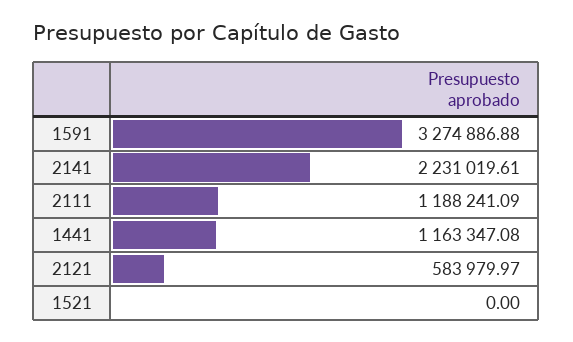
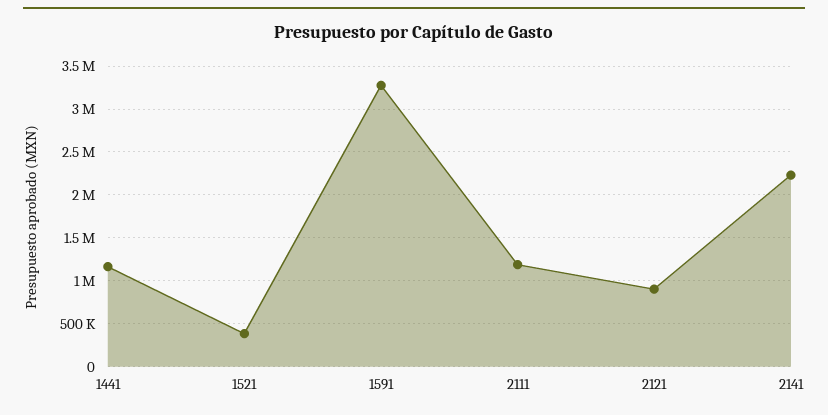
  {
    "1591": 3274886.88,
    "2141": 2231019.61,
    "2111": 1188241.09,
    "1441": 1163347.08,
-   "2121": 583979.97,
+   "2121": 900000,
-   "1521": 0
+   "1521": 400000
  }

